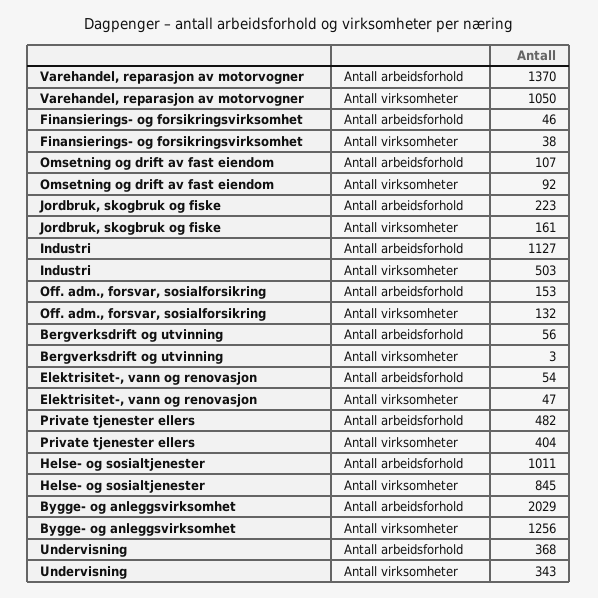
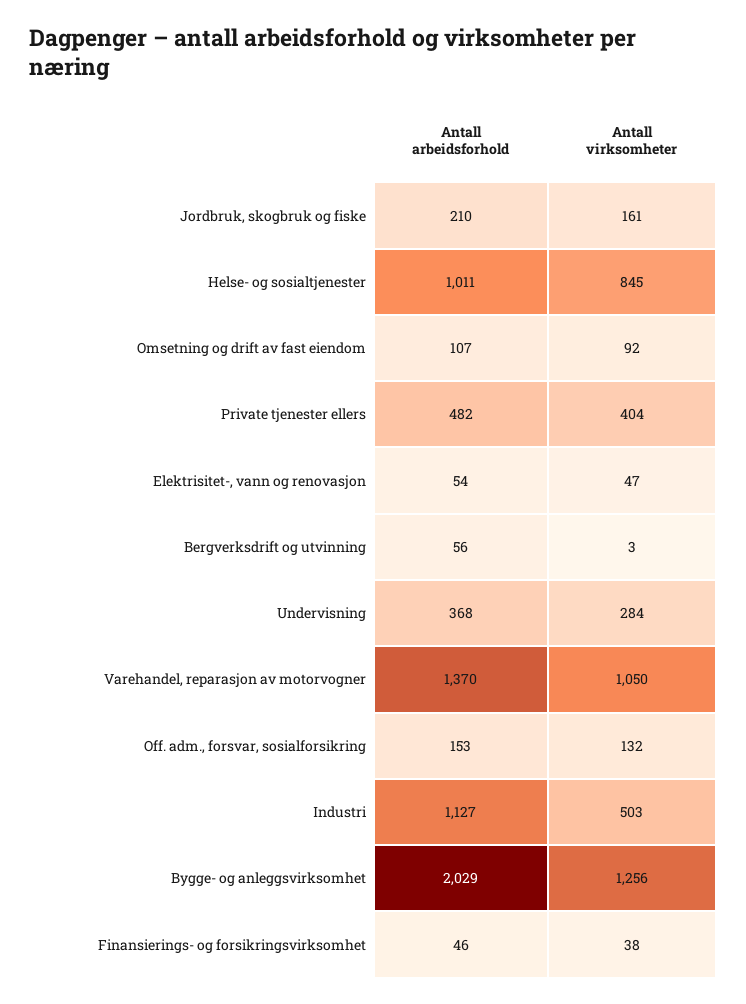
  {
    "Varehandel, reparasjon av motorvogner": {
      "Antall arbeidsforhold": 1370,
      "Antall virksomheter": 1050
    },
    "Finansierings- og forsikringsvirksomhet": {
      "Antall arbeidsforhold": 46,
      "Antall virksomheter": 38
    },
    "Omsetning og drift av fast eiendom": {
      "Antall arbeidsforhold": 107,
      "Antall virksomheter": 92
    },
    "Jordbruk, skogbruk og fiske": {
-     "Antall arbeidsforhold": 223,
+     "Antall arbeidsforhold": 210,
      "Antall virksomheter": 161
    },
    "Industri": {
      "Antall arbeidsforhold": 1127,
      "Antall virksomheter": 503
    },
    "Off. adm., forsvar, sosialforsikring": {
      "Antall arbeidsforhold": 153,
      "Antall virksomheter": 132
    },
    "Bergverksdrift og utvinning": {
      "Antall arbeidsforhold": 56,
      "Antall virksomheter": 3
    },
    "Elektrisitet-, vann og renovasjon": {
      "Antall arbeidsforhold": 54,
      "Antall virksomheter": 47
    },
    "Private tjenester ellers": {
      "Antall arbeidsforhold": 482,
      "Antall virksomheter": 404
    },
    "Helse- og sosialtjenester": {
      "Antall arbeidsforhold": 1011,
      "Antall virksomheter": 845
    },
    "Bygge- og anleggsvirksomhet": {
      "Antall arbeidsforhold": 2029,
      "Antall virksomheter": 1256
    },
    "Undervisning": {
      "Antall arbeidsforhold": 368,
-     "Antall virksomheter": 343
+     "Antall virksomheter": 284
    }
  }

